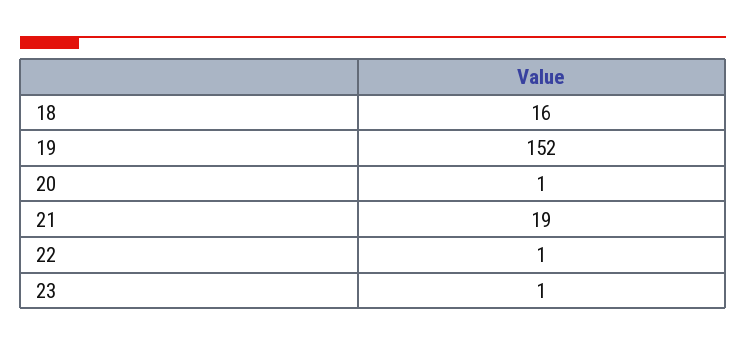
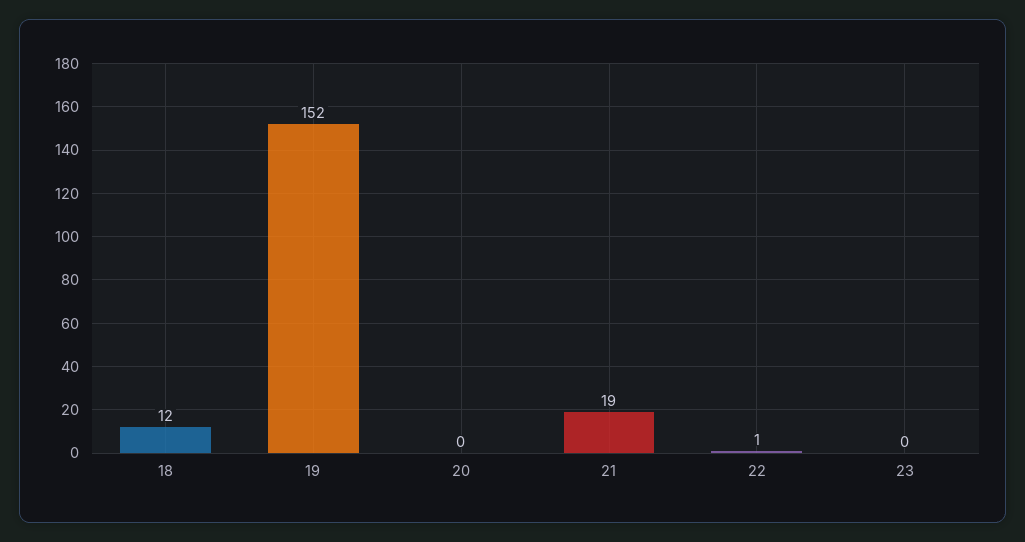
  {
-   "18": 16,
+   "18": 12,
    "19": 152,
-   "20": 1,
+   "20": 0,
    "21": 19,
    "22": 1,
-   "23": 1
+   "23": 0
  }

